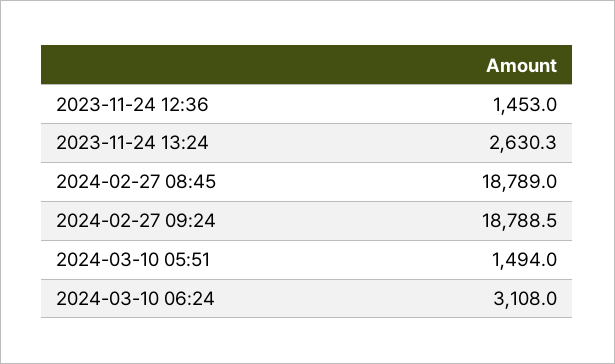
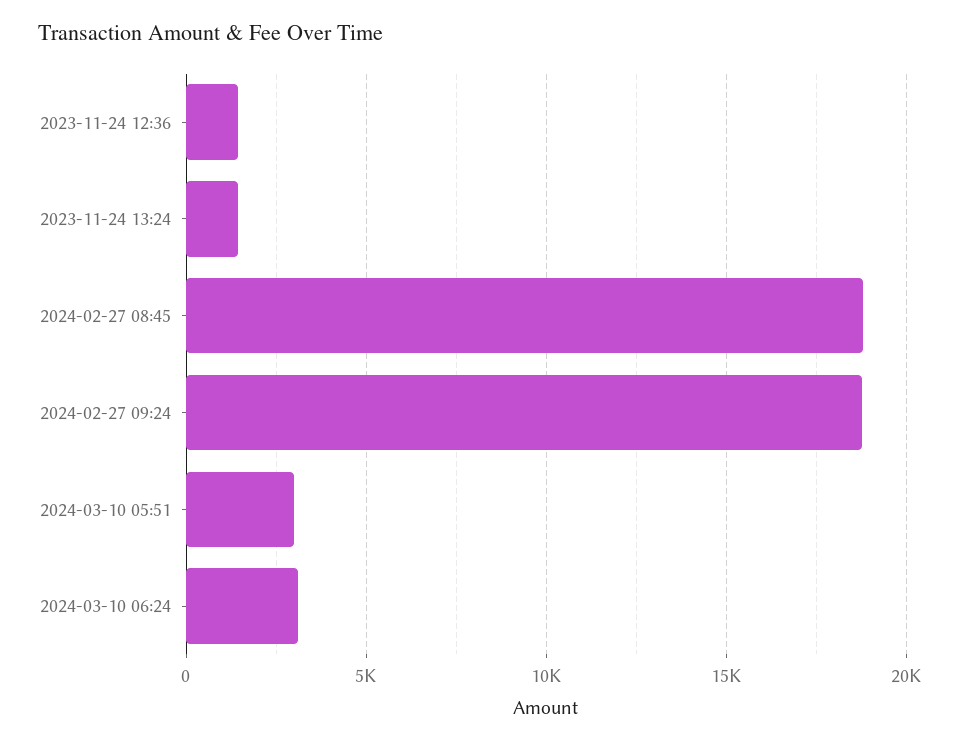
  {
    "2023-11-24 12:36": 1453,
-   "2023-11-24 13:24": 2630.3,
+   "2023-11-24 13:24": 1500,
    "2024-02-27 08:45": 18789,
    "2024-02-27 09:24": 18788.5,
-   "2024-03-10 05:51": 1494,
+   "2024-03-10 05:51": 3000,
    "2024-03-10 06:24": 3108
  }

